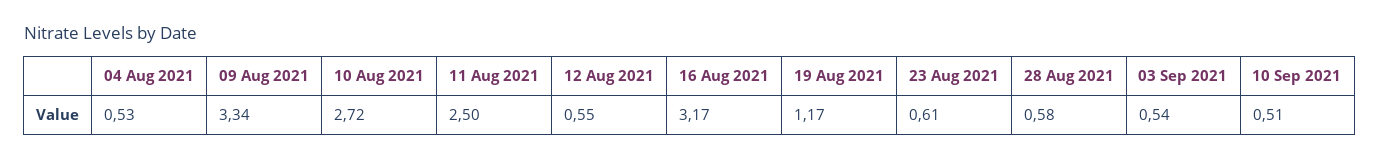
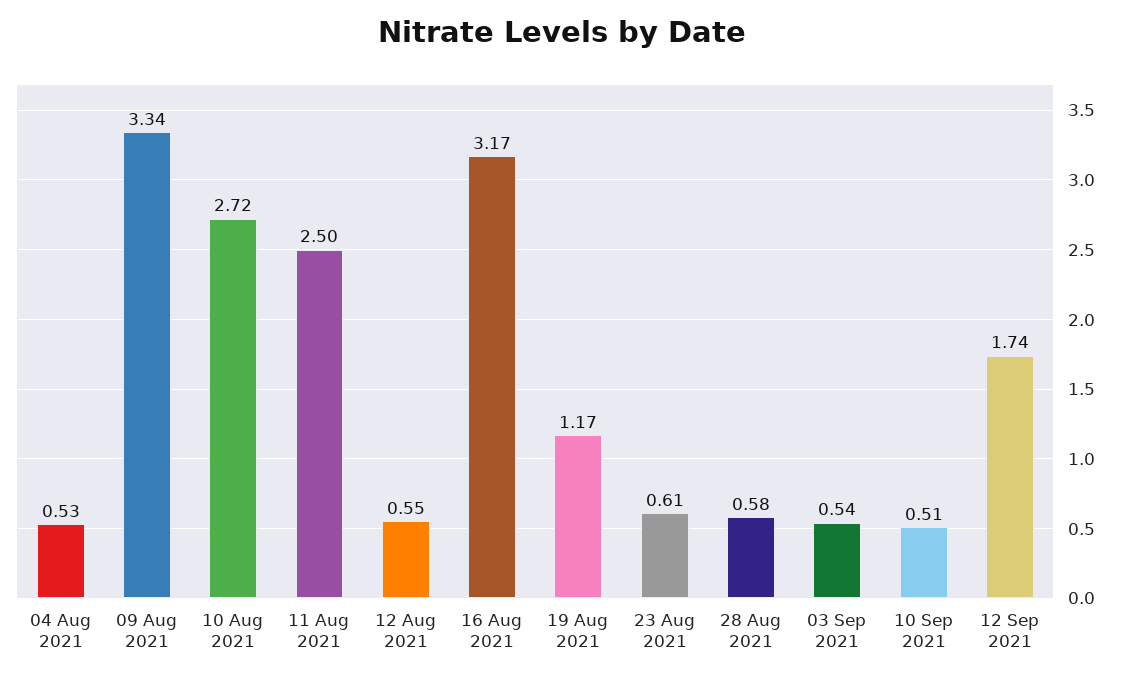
  {
    "04 Aug 2021": 0.53,
    "09 Aug 2021": 3.34,
    "10 Aug 2021": 2.72,
    "11 Aug 2021": 2.5,
    "12 Aug 2021": 0.55,
    "16 Aug 2021": 3.17,
    "19 Aug 2021": 1.17,
    "23 Aug 2021": 0.61,
    "28 Aug 2021": 0.58,
    "03 Sep 2021": 0.54,
-   "10 Sep 2021": 0.51
+   "10 Sep 2021": 0.51,
+   "12 Sep 2021": 1.74
  }

